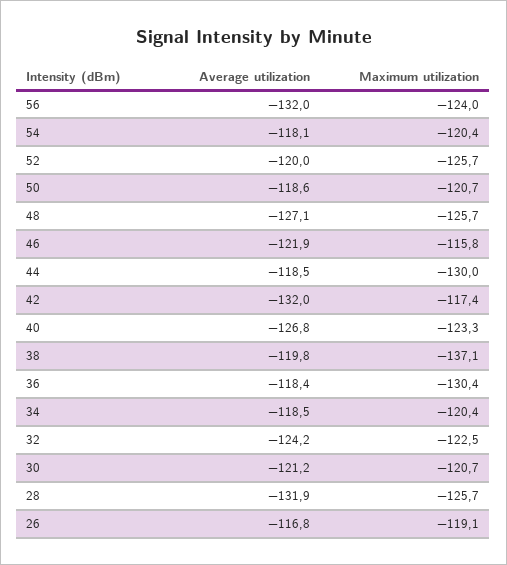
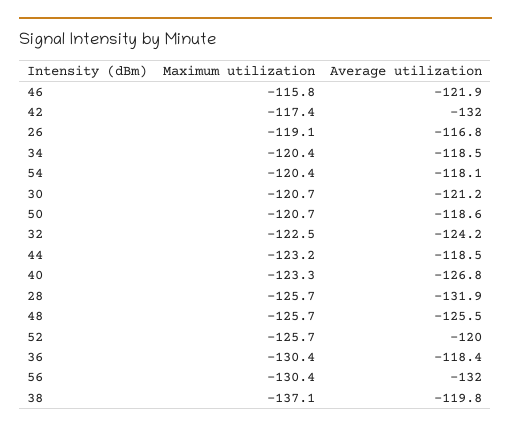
  {
    "Average utilization": {
      "56": -132,
      "54": -118.1,
      "52": -120,
      "50": -118.6,
-     "48": -127.1,
+     "48": -125.5,
      "46": -121.9,
      "44": -118.5,
      "42": -132,
      "40": -126.8,
      "38": -119.8,
      "36": -118.4,
      "34": -118.5,
      "32": -124.2,
      "30": -121.2,
      "28": -131.9,
      "26": -116.8
    },
    "Maximum utilization": {
-     "56": -124,
+     "56": -130.4,
      "54": -120.4,
      "52": -125.7,
      "50": -120.7,
      "48": -125.7,
      "46": -115.8,
-     "44": -130,
+     "44": -123.2,
      "42": -117.4,
      "40": -123.3,
      "38": -137.1,
      "36": -130.4,
      "34": -120.4,
      "32": -122.5,
      "30": -120.7,
      "28": -125.7,
      "26": -119.1
    }
  }

